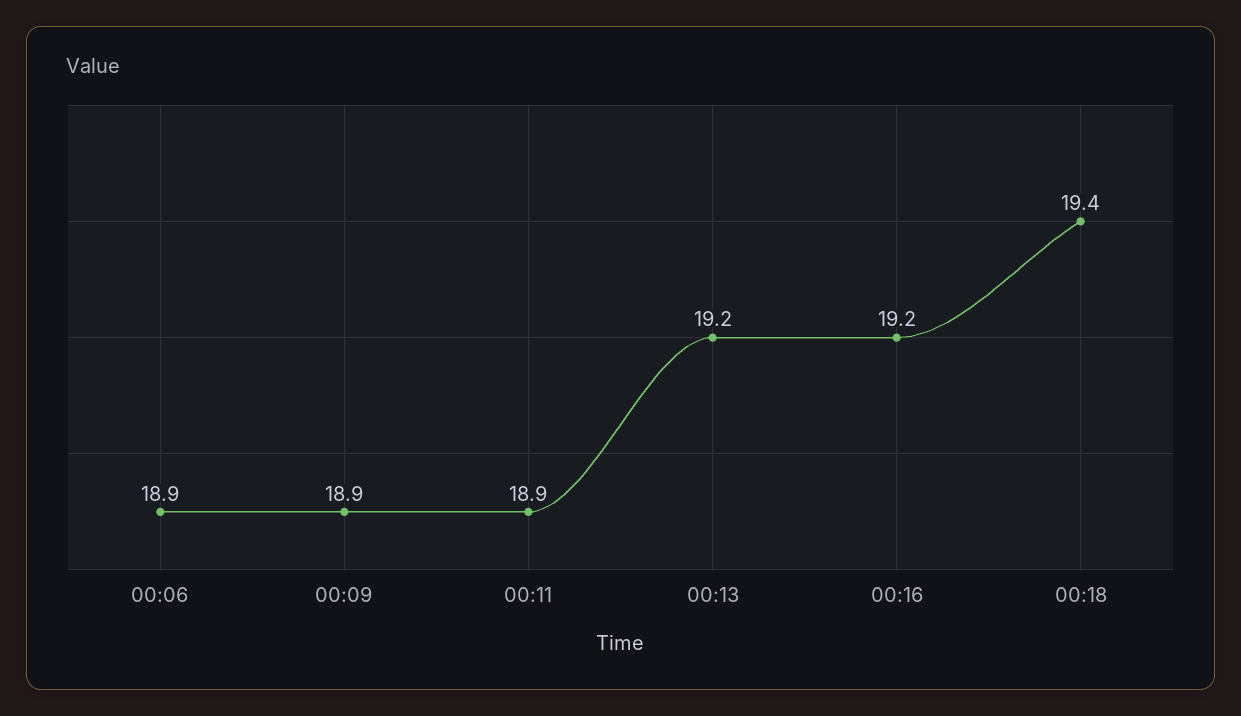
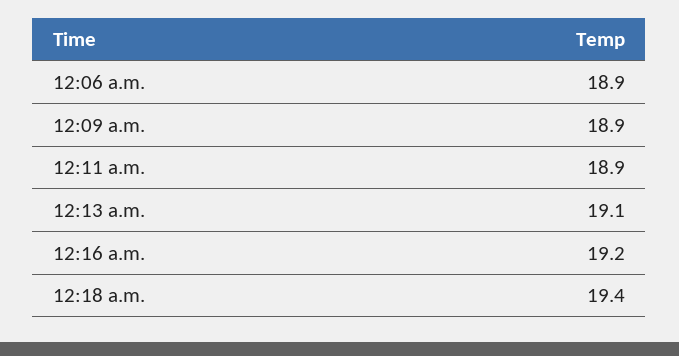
  {
    "00:06": 18.9,
    "00:09": 18.9,
    "00:11": 18.9,
-   "00:13": 19.2,
+   "00:13": 19.1,
    "00:16": 19.2,
    "00:18": 19.4
  }

